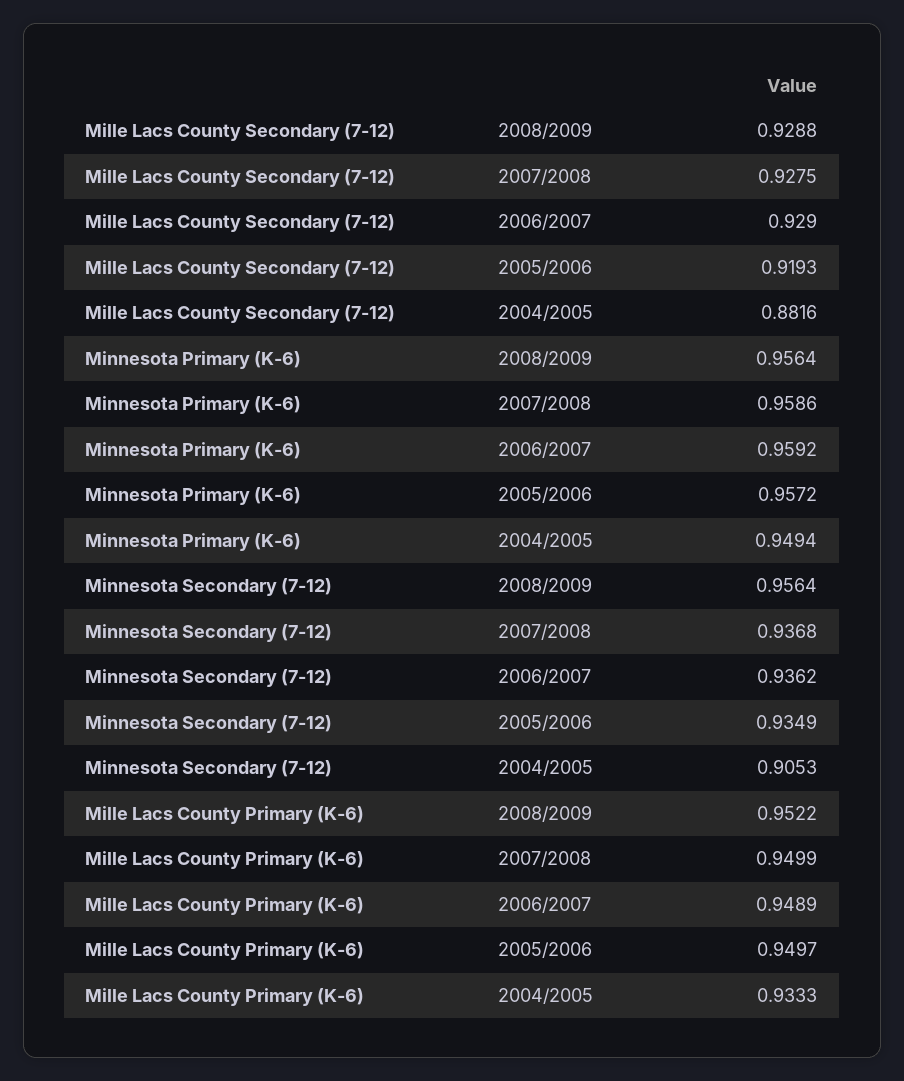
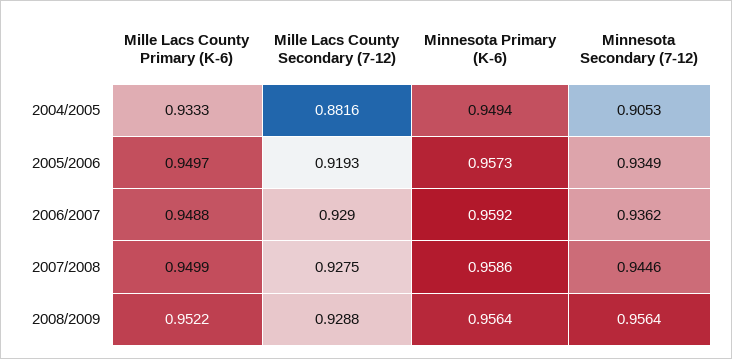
  {
    "Mille Lacs County Secondary (7-12)": {
      "2008/2009": 0.9288,
      "2007/2008": 0.9275,
      "2006/2007": 0.929,
      "2005/2006": 0.9193,
      "2004/2005": 0.8816
    },
    "Minnesota Primary (K-6)": {
      "2008/2009": 0.9564,
      "2007/2008": 0.9586,
      "2006/2007": 0.9592,
-     "2005/2006": 0.9572,
+     "2005/2006": 0.9573,
      "2004/2005": 0.9494
    },
    "Minnesota Secondary (7-12)": {
      "2008/2009": 0.9564,
-     "2007/2008": 0.9368,
+     "2007/2008": 0.9446,
      "2006/2007": 0.9362,
      "2005/2006": 0.9349,
      "2004/2005": 0.9053
    },
    "Mille Lacs County Primary (K-6)": {
      "2008/2009": 0.9522,
      "2007/2008": 0.9499,
-     "2006/2007": 0.9489,
+     "2006/2007": 0.9488,
      "2005/2006": 0.9497,
      "2004/2005": 0.9333
    }
  }

